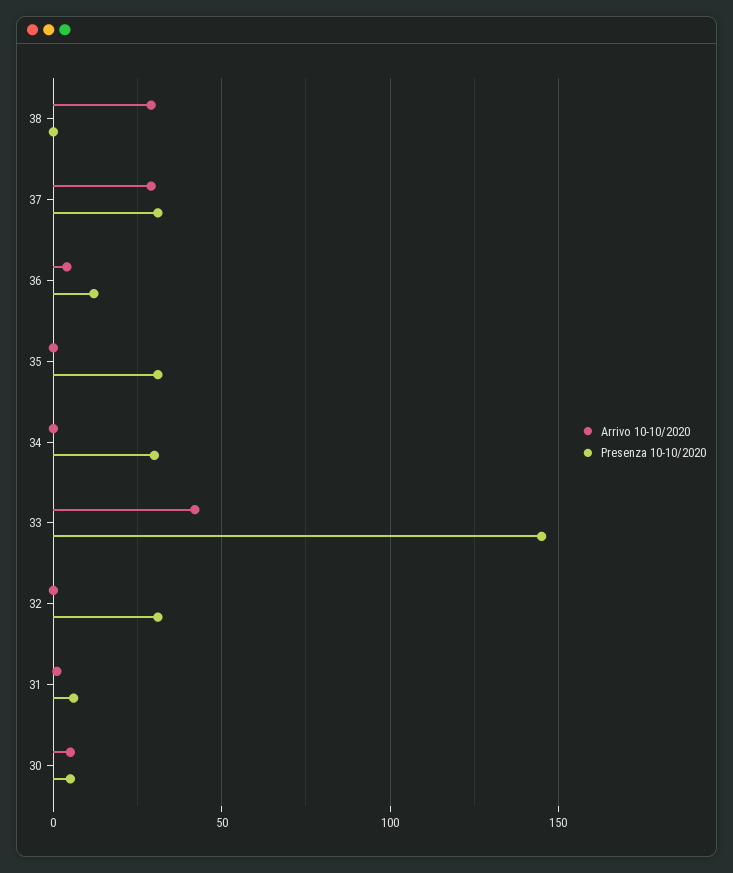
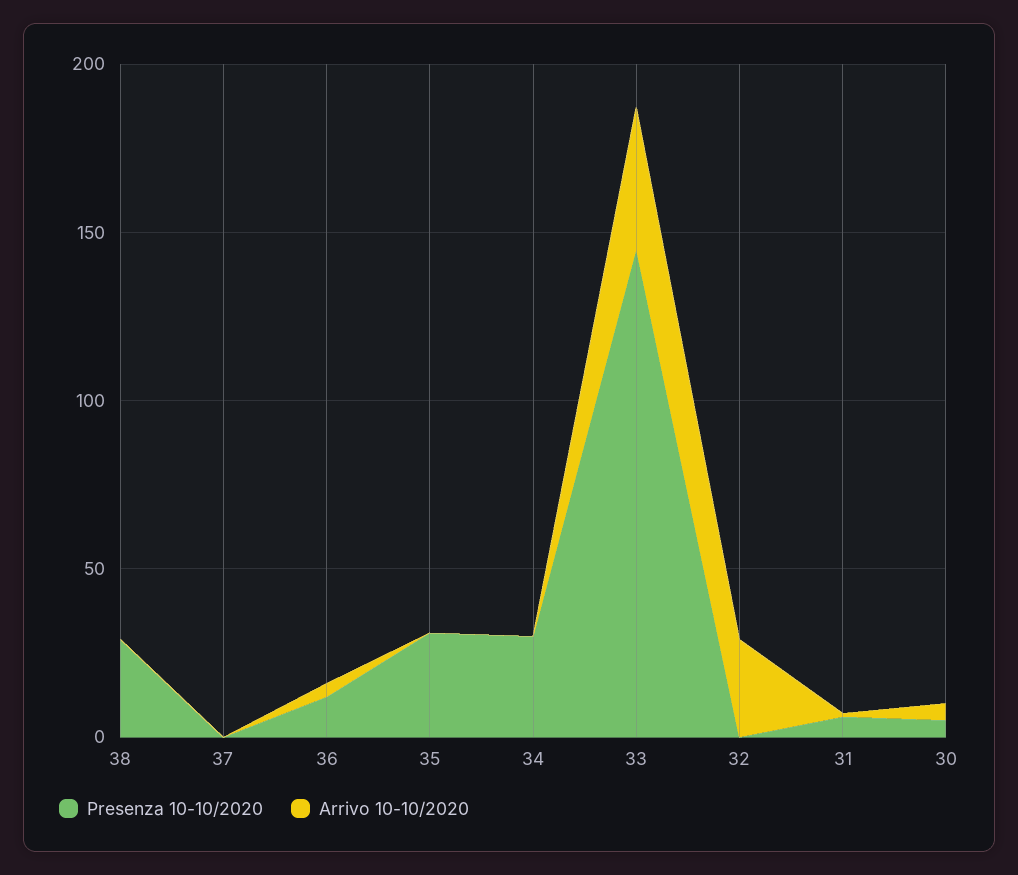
  {
    "Arrivo 10-10/2020": {
-     "38": 30,
+     "38": 0,
-     "37": 30,
+     "37": 0,
      "36": 5,
      "35": 0,
      "34": 0,
      "33": 40,
-     "32": 0,
+     "32": 30,
      "31": 0,
      "30": 5
    },
    "Presenza 10-10/2020": {
-     "38": 0,
+     "38": 30,
-     "37": 30,
+     "37": 0,
      "36": 10,
      "35": 30,
      "34": 30,
      "33": 145,
-     "32": 30,
+     "32": 0,
      "31": 5,
      "30": 5
    }
  }

